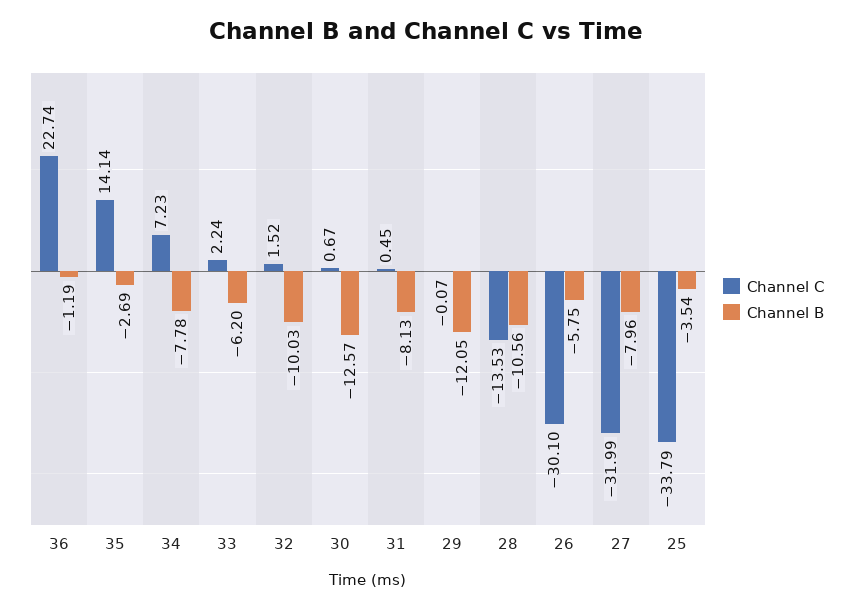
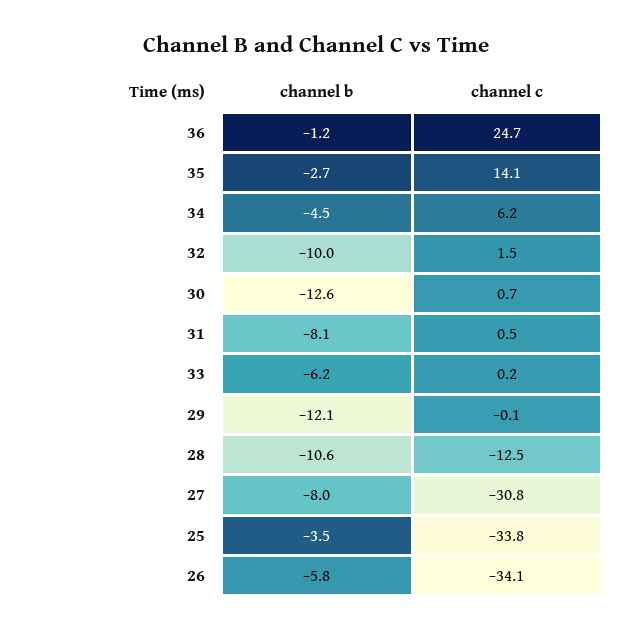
  {
    "Channel C": {
-     "36": 22.74,
+     "36": 24.7,
      "35": 14.14,
-     "34": 7.23,
+     "34": 6.2,
-     "33": 2.24,
+     "33": 0.2,
      "32": 1.52,
      "30": 0.67,
      "31": 0.45,
      "29": -0.07,
-     "28": -13.53,
+     "28": -12.5,
-     "26": -30.1,
+     "26": -34.1,
-     "27": -31.99,
+     "27": -30.8,
      "25": -33.79
    },
    "Channel B": {
      "36": -1.19,
      "35": -2.69,
-     "34": -7.78,
+     "34": -4.5,
      "33": -6.2,
      "32": -10.03,
      "30": -12.57,
      "31": -8.13,
      "29": -12.05,
      "28": -10.56,
      "26": -5.75,
      "27": -7.96,
      "25": -3.54
    }
  }

